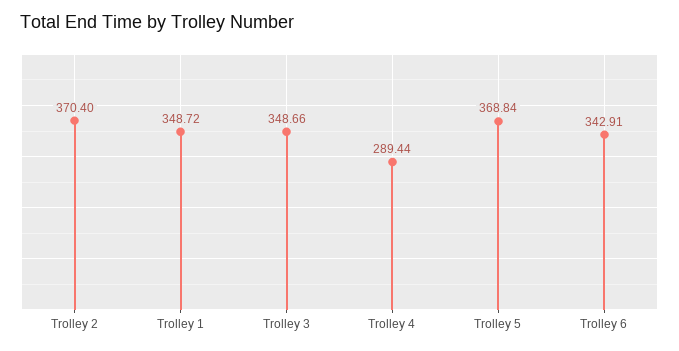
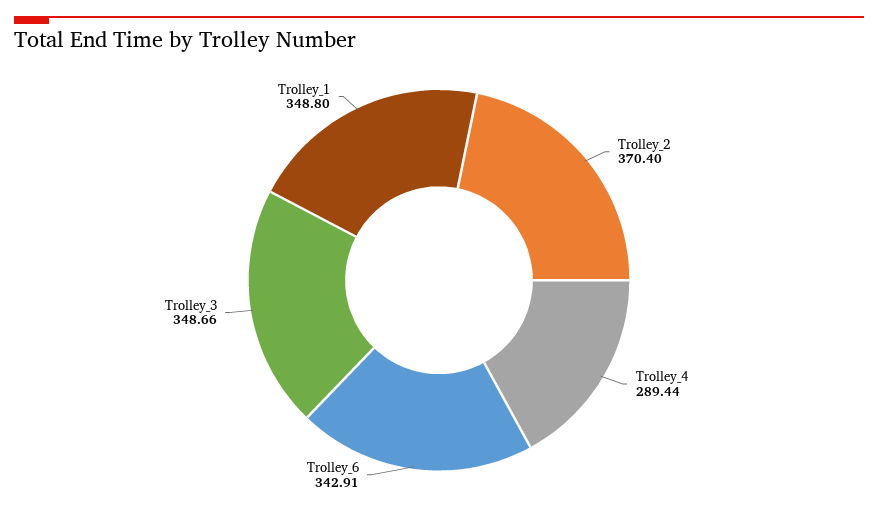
  {
    "Trolley 2": 370.4,
-   "Trolley 1": 348.72,
+   "Trolley 1": 348.8,
    "Trolley 3": 348.66,
    "Trolley 4": 289.44,
-   "Trolley 5": 368.84,
    "Trolley 6": 342.91
  }

